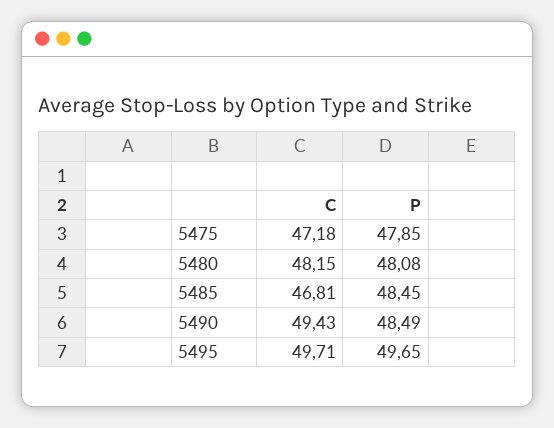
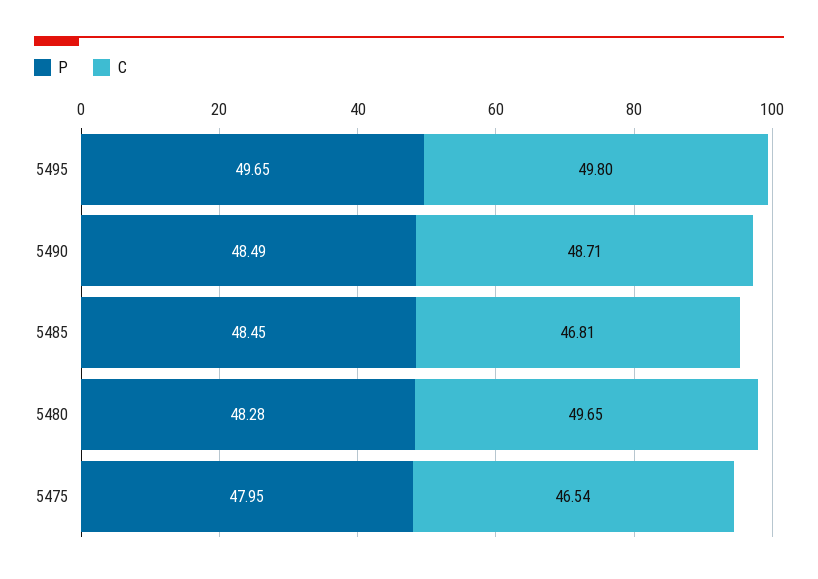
  {
    "C": {
-     "5475": 47.18,
+     "5475": 46.54,
-     "5480": 48.15,
+     "5480": 49.65,
      "5485": 46.81,
-     "5490": 49.43,
+     "5490": 48.71,
-     "5495": 49.71
+     "5495": 49.8
    },
    "P": {
-     "5475": 47.85,
+     "5475": 47.95,
-     "5480": 48.08,
+     "5480": 48.28,
      "5485": 48.45,
      "5490": 48.49,
      "5495": 49.65
    }
  }

